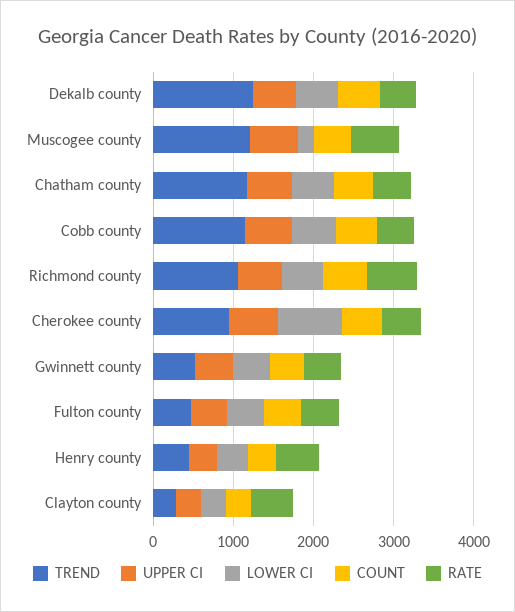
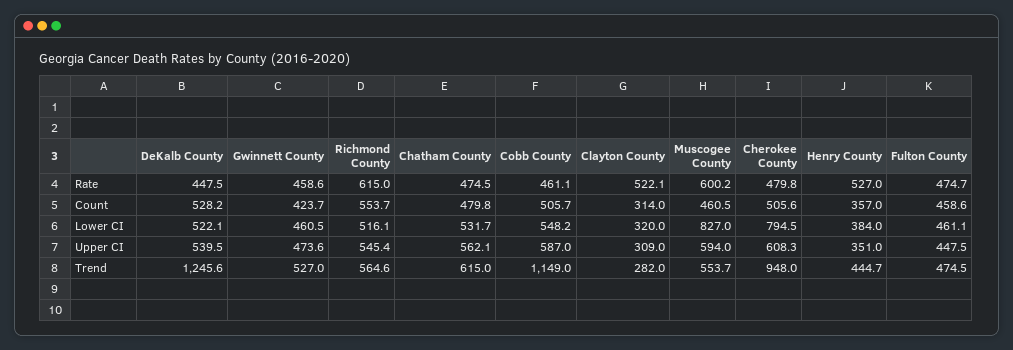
  {
    "TREND": {
      "Dekalb county": 1245.6,
-     "Muscogee county": 1200,
+     "Muscogee county": 553.7,
-     "Chatham county": 1200,
+     "Chatham county": 615,
      "Cobb county": 1149,
-     "Richmond county": 1000,
+     "Richmond county": 564.6,
      "Cherokee county": 948,
      "Gwinnett county": 527,
      "Fulton county": 474.5,
      "Henry county": 444.7,
      "Clayton county": 282
    },
    "UPPER CI": {
      "Dekalb county": 539.5,
      "Muscogee county": 594,
      "Chatham county": 562.1,
      "Cobb county": 587,
      "Richmond county": 545.4,
      "Cherokee county": 608.3,
      "Gwinnett county": 473.6,
      "Fulton county": 447.5,
      "Henry county": 351,
      "Clayton county": 309
    },
    "LOWER CI": {
      "Dekalb county": 522.1,
-     "Muscogee county": 200,
+     "Muscogee county": 827,
      "Chatham county": 531.7,
      "Cobb county": 548.2,
      "Richmond county": 516.1,
      "Cherokee county": 794.5,
      "Gwinnett county": 460.5,
      "Fulton county": 461.1,
      "Henry county": 384,
      "Clayton county": 320
    },
    "COUNT": {
      "Dekalb county": 528.2,
      "Muscogee county": 460.5,
      "Chatham county": 479.8,
      "Cobb county": 505.7,
      "Richmond county": 553.7,
      "Cherokee county": 505.6,
      "Gwinnett county": 423.7,
      "Fulton county": 458.6,
      "Henry county": 357,
      "Clayton county": 314
    },
    "RATE": {
      "Dekalb county": 447.5,
      "Muscogee county": 600.2,
      "Chatham county": 474.5,
      "Cobb county": 461.1,
      "Richmond county": 615,
      "Cherokee county": 479.8,
      "Gwinnett county": 458.6,
      "Fulton county": 474.7,
      "Henry county": 527,
      "Clayton county": 522.1
    }
  }

